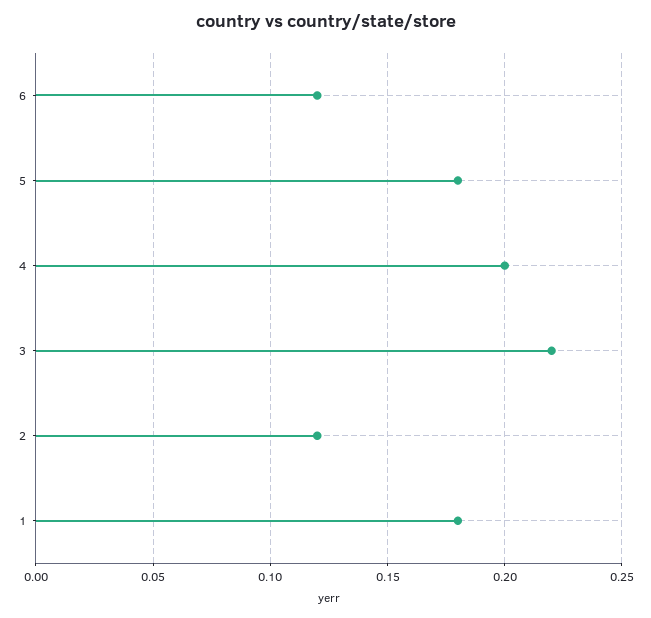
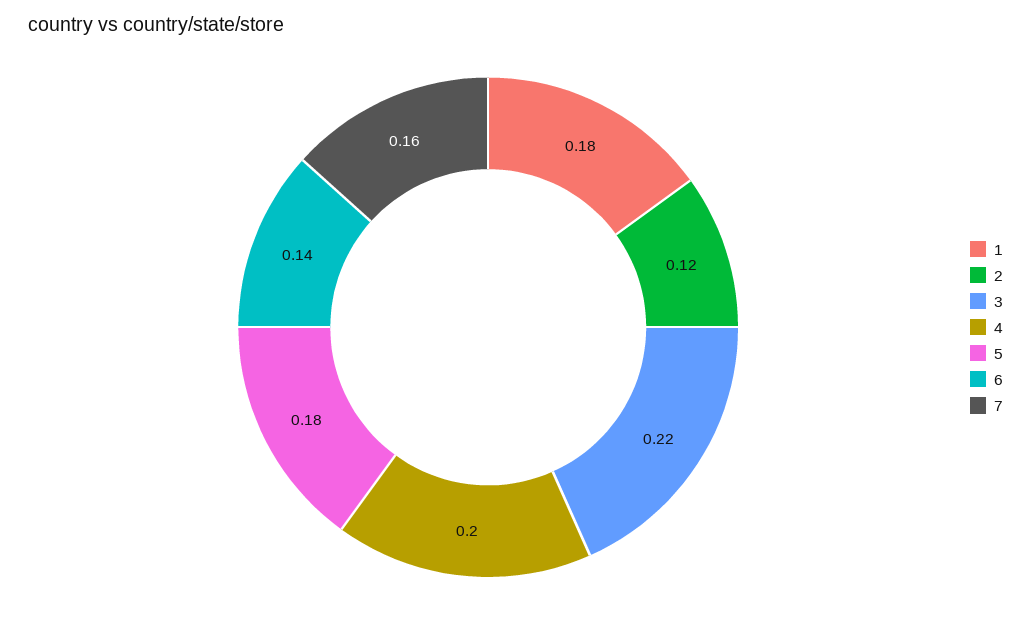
  {
-   "6": 0.12,
+   "6": 0.14,
    "5": 0.18,
    "4": 0.2,
    "3": 0.22,
    "2": 0.12,
-   "1": 0.18
+   "1": 0.18,
+   "7": 0.16
  }

